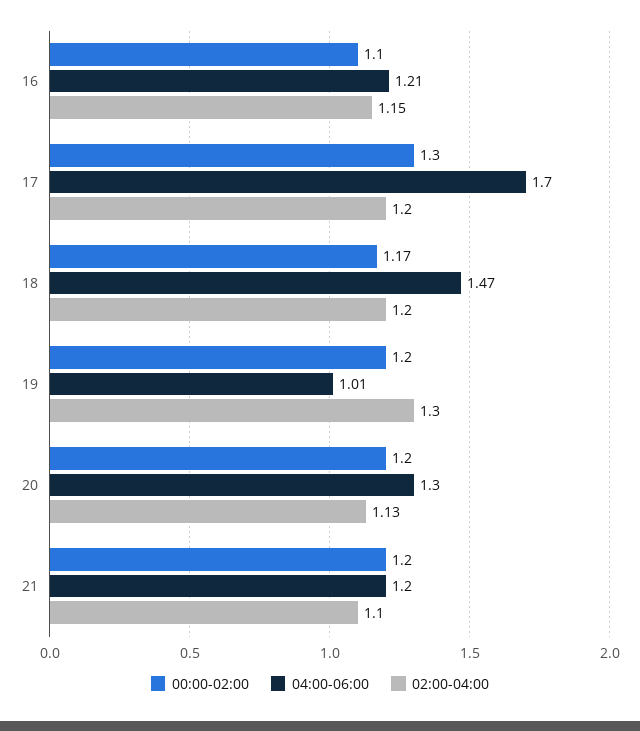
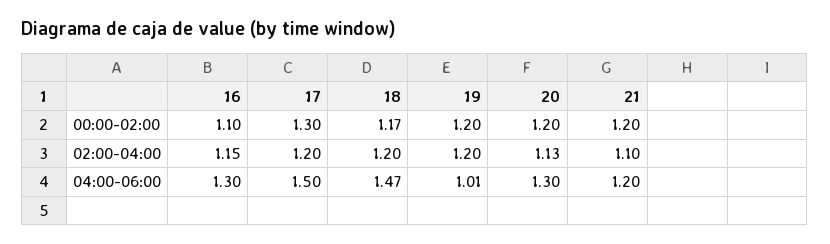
  {
    "00:00-02:00": {
      "16": 1.1,
      "17": 1.3,
      "18": 1.17,
      "19": 1.2,
      "20": 1.2,
      "21": 1.2
    },
    "04:00-06:00": {
-     "16": 1.21,
+     "16": 1.3,
-     "17": 1.7,
+     "17": 1.5,
      "18": 1.47,
      "19": 1.01,
      "20": 1.3,
      "21": 1.2
    },
    "02:00-04:00": {
      "16": 1.15,
      "17": 1.2,
      "18": 1.2,
-     "19": 1.3,
+     "19": 1.2,
      "20": 1.13,
      "21": 1.1
    }
  }

